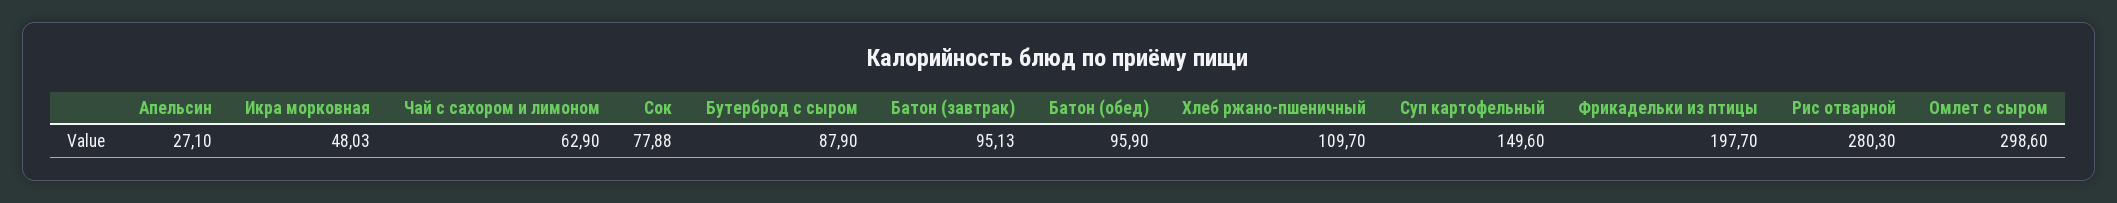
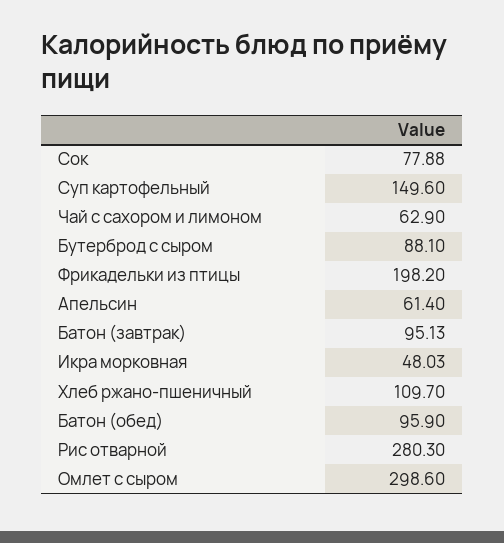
  {
-   "Апельсин": 27.1,
+   "Апельсин": 61.4,
    "Икра морковная": 48.03,
    "Чай с сахором и лимоном": 62.9,
    "Сок": 77.88,
-   "Бутерброд с сыром": 87.9,
+   "Бутерброд с сыром": 88.1,
    "Батон (завтрак)": 95.13,
    "Батон (обед)": 95.9,
    "Хлеб ржано-пшеничный": 109.7,
    "Суп картофельный": 149.6,
-   "Фрикадельки из птицы": 197.7,
+   "Фрикадельки из птицы": 198.2,
    "Рис отварной": 280.3,
    "Омлет с сыром": 298.6
  }

